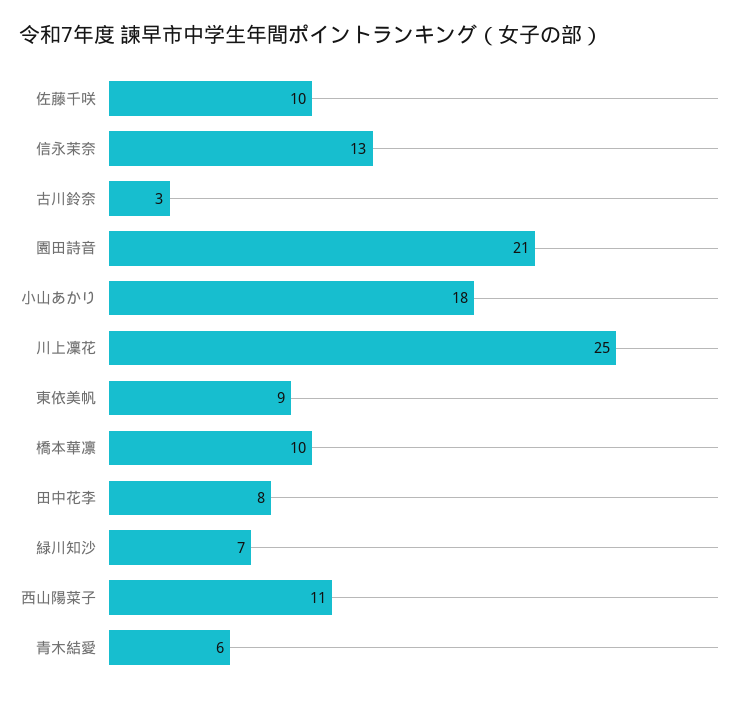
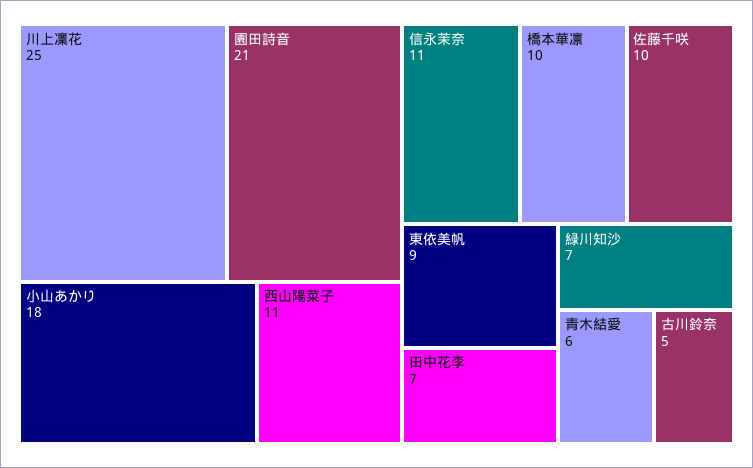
  {
    "佐藤千咲": 10,
-   "信永茉奈": 13,
+   "信永茉奈": 11,
-   "古川鈴奈": 3,
+   "古川鈴奈": 5,
    "園田詩音": 21,
    "小山あかり": 18,
    "川上凜花": 25,
    "東依美帆": 9,
    "橋本華凛": 10,
-   "田中花李": 8,
+   "田中花李": 7,
    "緑川知沙": 7,
    "西山陽菜子": 11,
    "青木結愛": 6
  }

